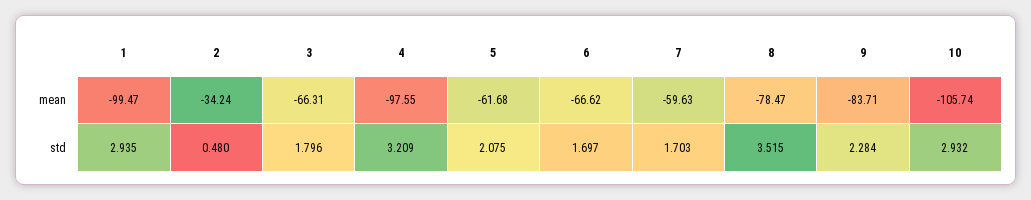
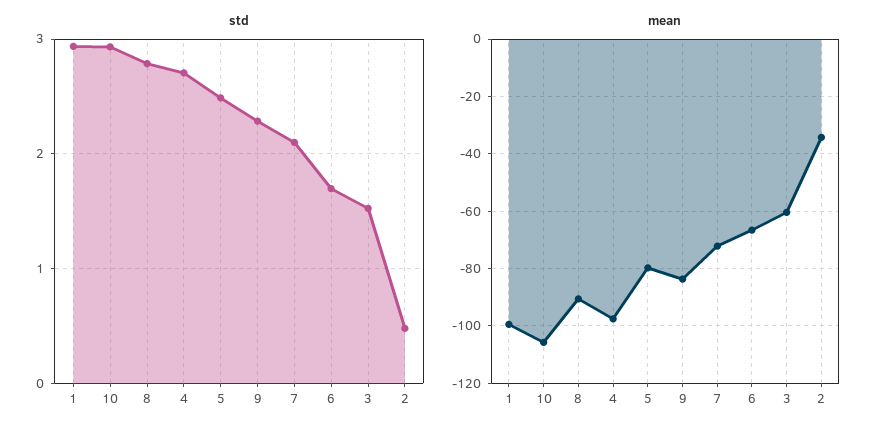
  {
    "mean": {
      "1": -99.47,
      "2": -34.24,
-     "3": -66.31,
+     "3": -60,
      "4": -97.55,
-     "5": -61.68,
+     "5": -80,
      "6": -66.62,
-     "7": -59.63,
+     "7": -72.5,
-     "8": -78.47,
+     "8": -90,
      "9": -83.71,
      "10": -105.74
    },
    "std": {
      "1": 2.935,
      "2": 0.48,
-     "3": 1.796,
+     "3": 1.5,
-     "4": 3.209,
+     "4": 2.7,
-     "5": 2.075,
+     "5": 2.5,
      "6": 1.697,
-     "7": 1.703,
+     "7": 2.1,
-     "8": 3.515,
+     "8": 2.8,
      "9": 2.284,
      "10": 2.932
    }
  }

